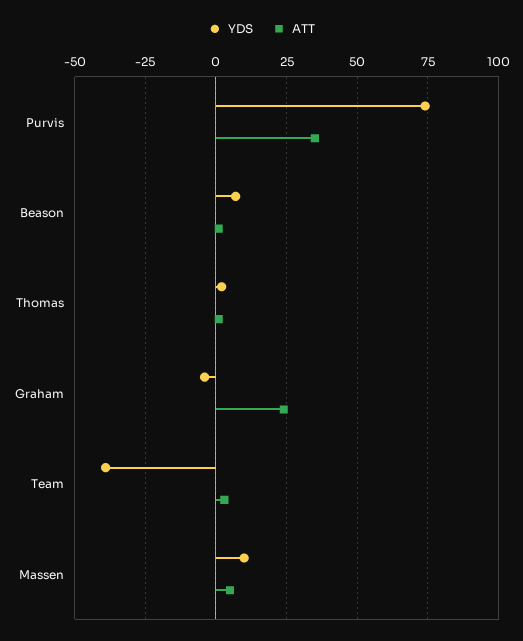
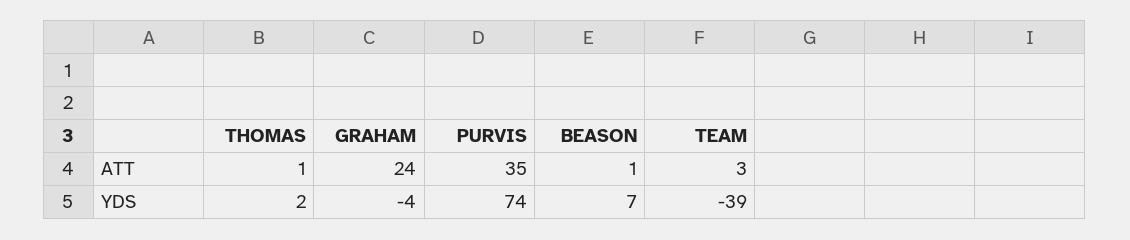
  {
    "YDS": {
      "Purvis": 74,
      "Beason": 7,
      "Thomas": 2,
      "Graham": -4,
-     "Team": -39,
+     "Team": -39
-     "Massen": 10
    },
    "ATT": {
      "Purvis": 35,
      "Beason": 1,
      "Thomas": 1,
      "Graham": 24,
-     "Team": 3,
+     "Team": 3
-     "Massen": 5
    }
  }

